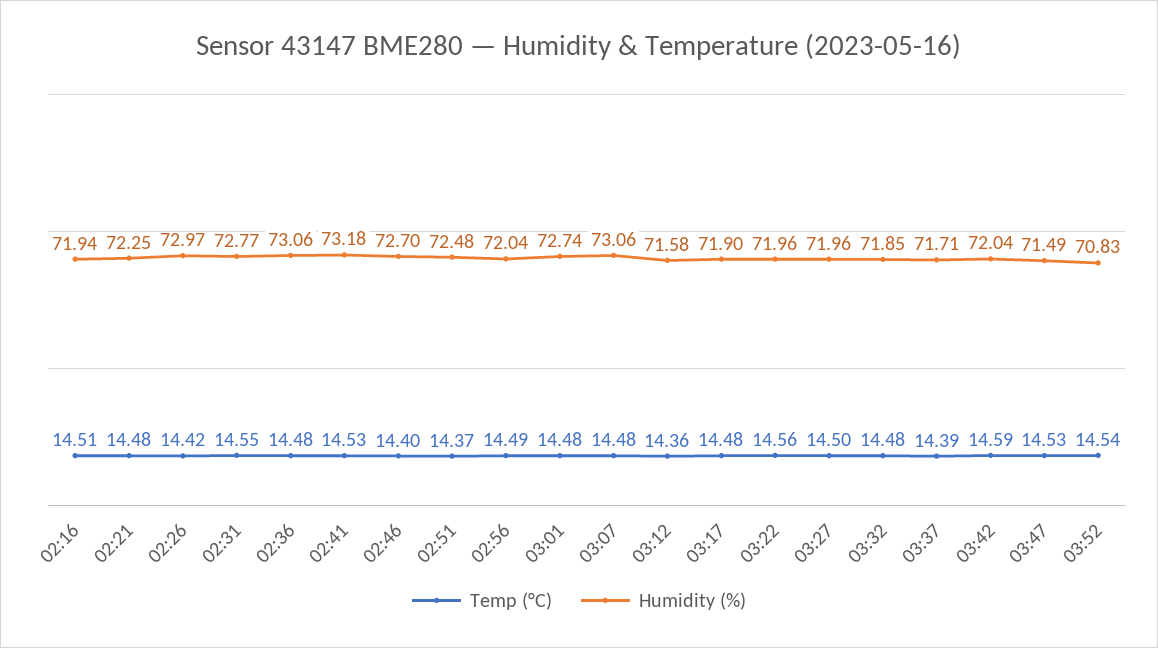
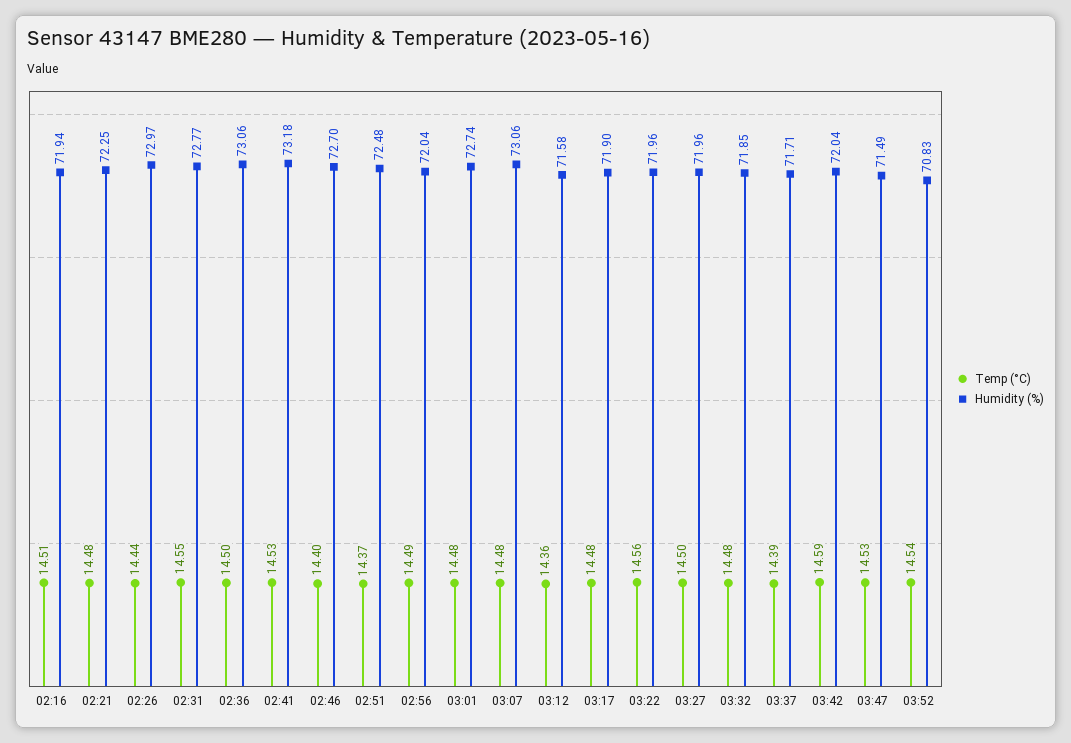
  {
    "Temp (°C)": {
      "02:16": 14.51,
      "02:21": 14.48,
-     "02:26": 14.42,
+     "02:26": 14.44,
      "02:31": 14.55,
-     "02:36": 14.48,
+     "02:36": 14.5,
      "02:41": 14.53,
      "02:46": 14.4,
      "02:51": 14.37,
      "02:56": 14.49,
      "03:01": 14.48,
      "03:07": 14.48,
      "03:12": 14.36,
      "03:17": 14.48,
      "03:22": 14.56,
      "03:27": 14.5,
      "03:32": 14.48,
      "03:37": 14.39,
      "03:42": 14.59,
      "03:47": 14.53,
      "03:52": 14.54
    },
    "Humidity (%)": {
      "02:16": 71.94,
      "02:21": 72.25,
      "02:26": 72.97,
      "02:31": 72.77,
      "02:36": 73.06,
      "02:41": 73.18,
      "02:46": 72.7,
      "02:51": 72.48,
      "02:56": 72.04,
      "03:01": 72.74,
      "03:07": 73.06,
      "03:12": 71.58,
      "03:17": 71.9,
      "03:22": 71.96,
      "03:27": 71.96,
      "03:32": 71.85,
      "03:37": 71.71,
      "03:42": 72.04,
      "03:47": 71.49,
      "03:52": 70.83
    }
  }

